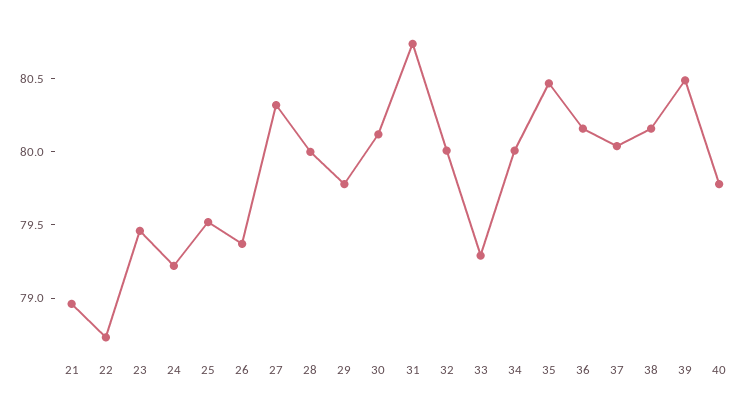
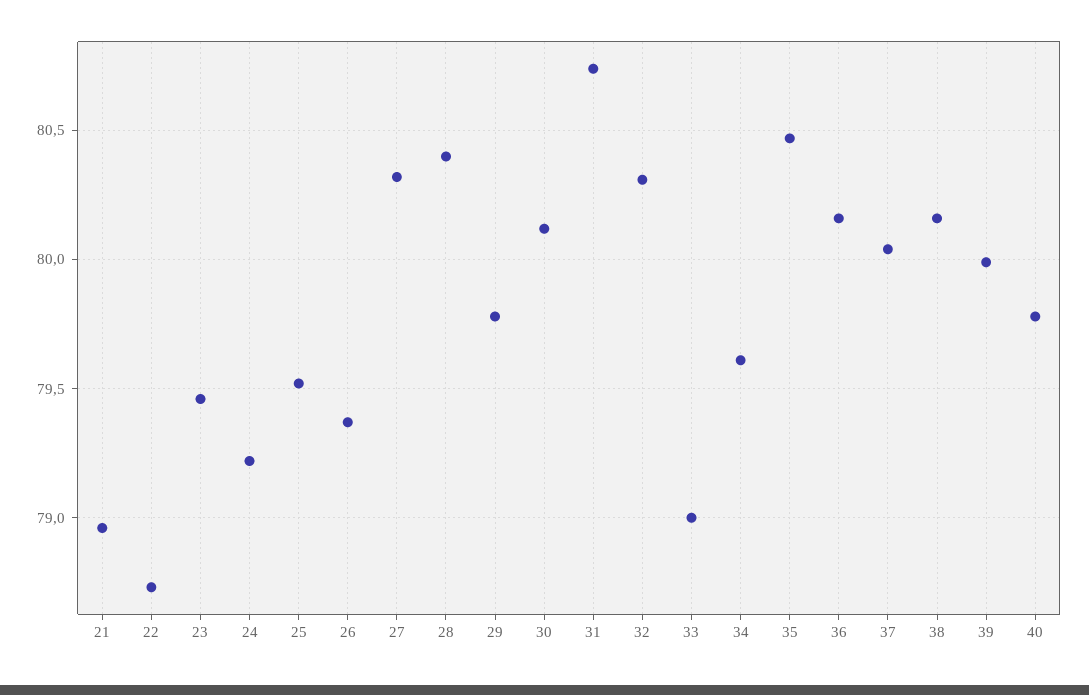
  {
    "21": 78.95,
    "22": 78.75,
    "23": 79.45,
    "24": 79.2,
    "25": 79.5,
    "26": 79.35,
    "27": 80.3,
-   "28": 80,
+   "28": 80.4,
    "29": 79.8,
    "30": 80.1,
    "31": 80.75,
-   "32": 80,
+   "32": 80.3,
-   "33": 79.3,
+   "33": 79,
-   "34": 80,
+   "34": 79.6,
    "35": 80.45,
    "36": 80.15,
    "37": 80.05,
    "38": 80.15,
-   "39": 80.5,
+   "39": 80,
    "40": 79.8
  }

